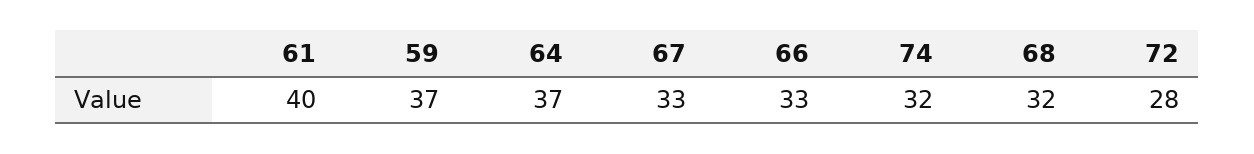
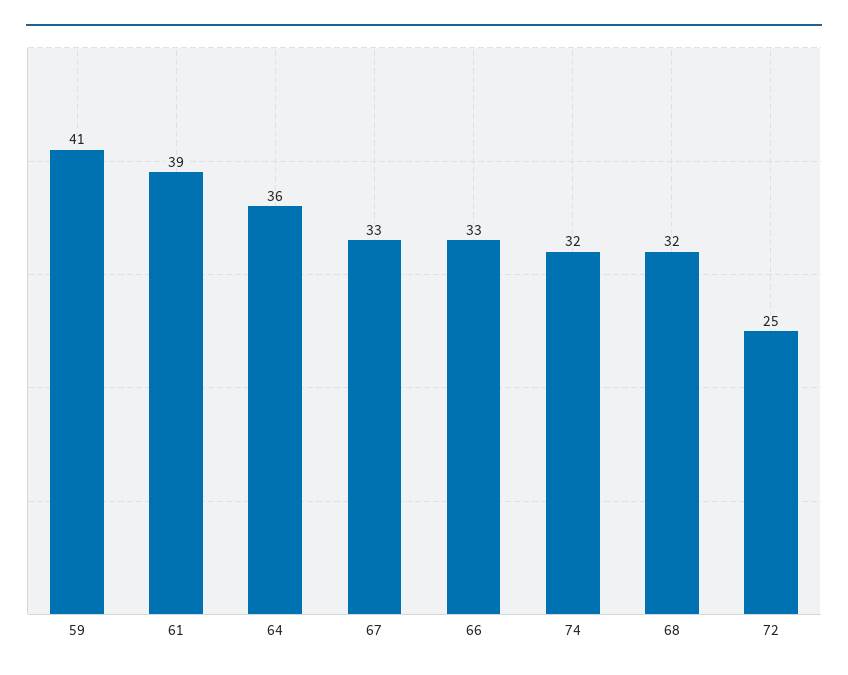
  {
-   "61": 40,
+   "61": 39,
-   "59": 37,
+   "59": 41,
-   "64": 37,
+   "64": 36,
    "67": 33,
    "66": 33,
    "74": 32,
    "68": 32,
-   "72": 28
+   "72": 25
  }

